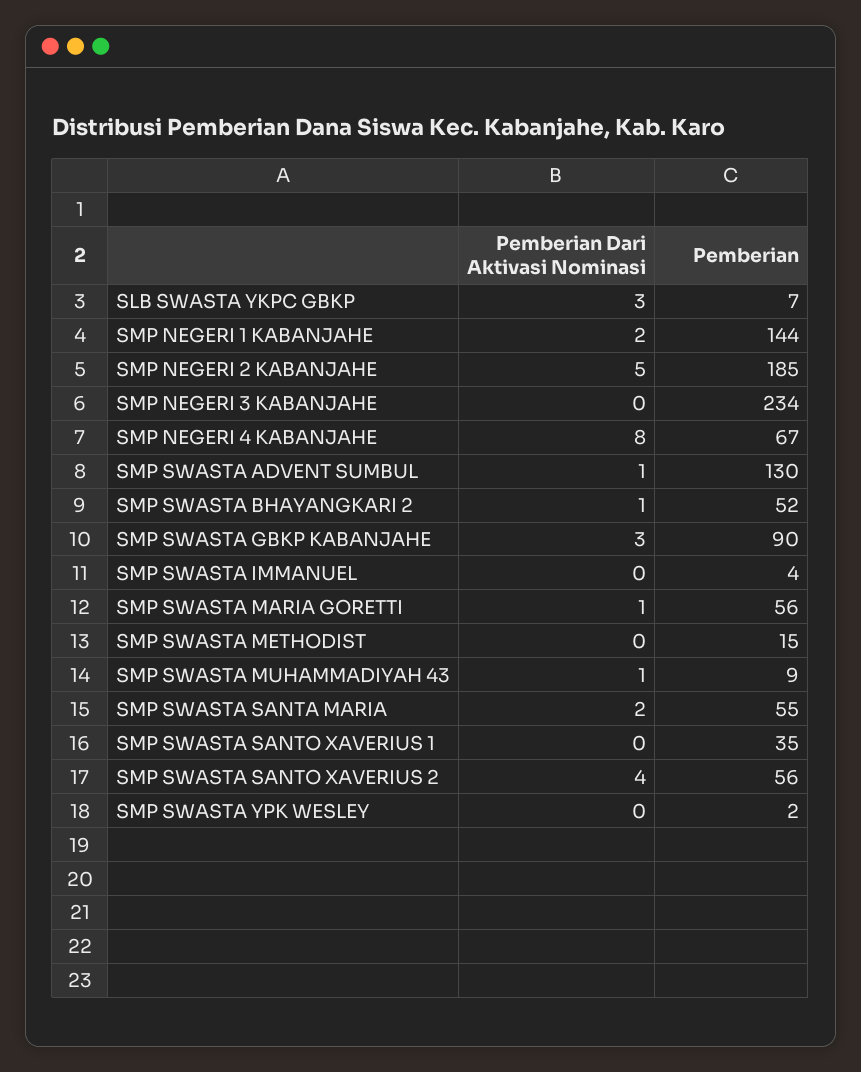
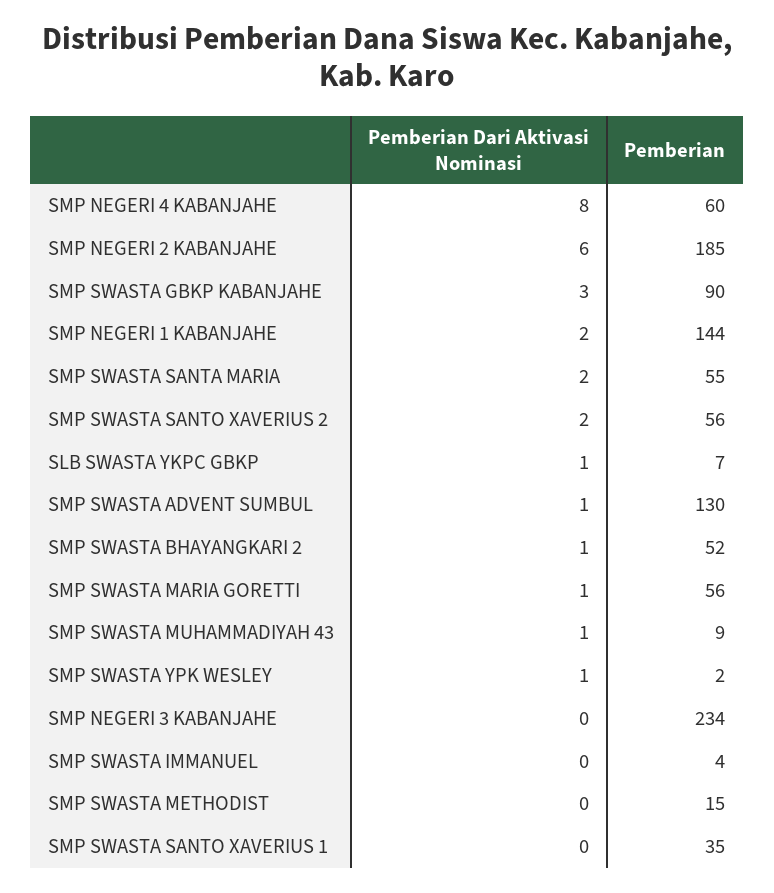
  {
    "Pemberian Dari Aktivasi Nominasi": {
-     "SLB SWASTA YKPC GBKP": 3,
+     "SLB SWASTA YKPC GBKP": 1,
      "SMP NEGERI 1 KABANJAHE": 2,
-     "SMP NEGERI 2 KABANJAHE": 5,
+     "SMP NEGERI 2 KABANJAHE": 6,
      "SMP NEGERI 3 KABANJAHE": 0,
      "SMP NEGERI 4 KABANJAHE": 8,
      "SMP SWASTA ADVENT SUMBUL": 1,
      "SMP SWASTA BHAYANGKARI 2": 1,
      "SMP SWASTA GBKP KABANJAHE": 3,
      "SMP SWASTA IMMANUEL": 0,
      "SMP SWASTA MARIA GORETTI": 1,
      "SMP SWASTA METHODIST": 0,
      "SMP SWASTA MUHAMMADIYAH 43": 1,
      "SMP SWASTA SANTA MARIA": 2,
      "SMP SWASTA SANTO XAVERIUS 1": 0,
-     "SMP SWASTA SANTO XAVERIUS 2": 4,
+     "SMP SWASTA SANTO XAVERIUS 2": 2,
-     "SMP SWASTA YPK WESLEY": 0
+     "SMP SWASTA YPK WESLEY": 1
    },
    "Pemberian": {
      "SLB SWASTA YKPC GBKP": 7,
      "SMP NEGERI 1 KABANJAHE": 144,
      "SMP NEGERI 2 KABANJAHE": 185,
      "SMP NEGERI 3 KABANJAHE": 234,
-     "SMP NEGERI 4 KABANJAHE": 67,
+     "SMP NEGERI 4 KABANJAHE": 60,
      "SMP SWASTA ADVENT SUMBUL": 130,
      "SMP SWASTA BHAYANGKARI 2": 52,
      "SMP SWASTA GBKP KABANJAHE": 90,
      "SMP SWASTA IMMANUEL": 4,
      "SMP SWASTA MARIA GORETTI": 56,
      "SMP SWASTA METHODIST": 15,
      "SMP SWASTA MUHAMMADIYAH 43": 9,
      "SMP SWASTA SANTA MARIA": 55,
      "SMP SWASTA SANTO XAVERIUS 1": 35,
      "SMP SWASTA SANTO XAVERIUS 2": 56,
      "SMP SWASTA YPK WESLEY": 2
    }
  }

